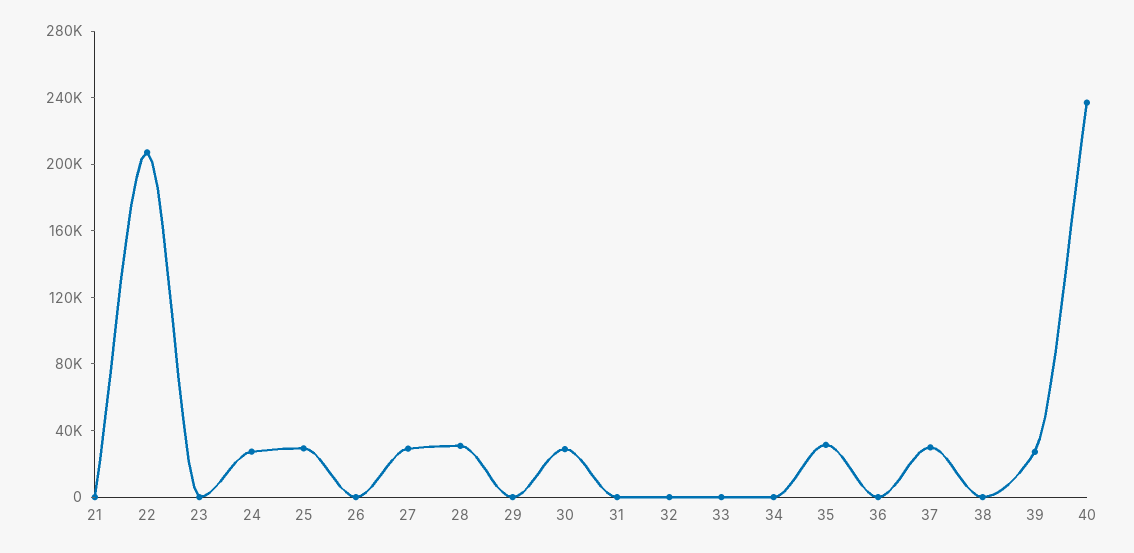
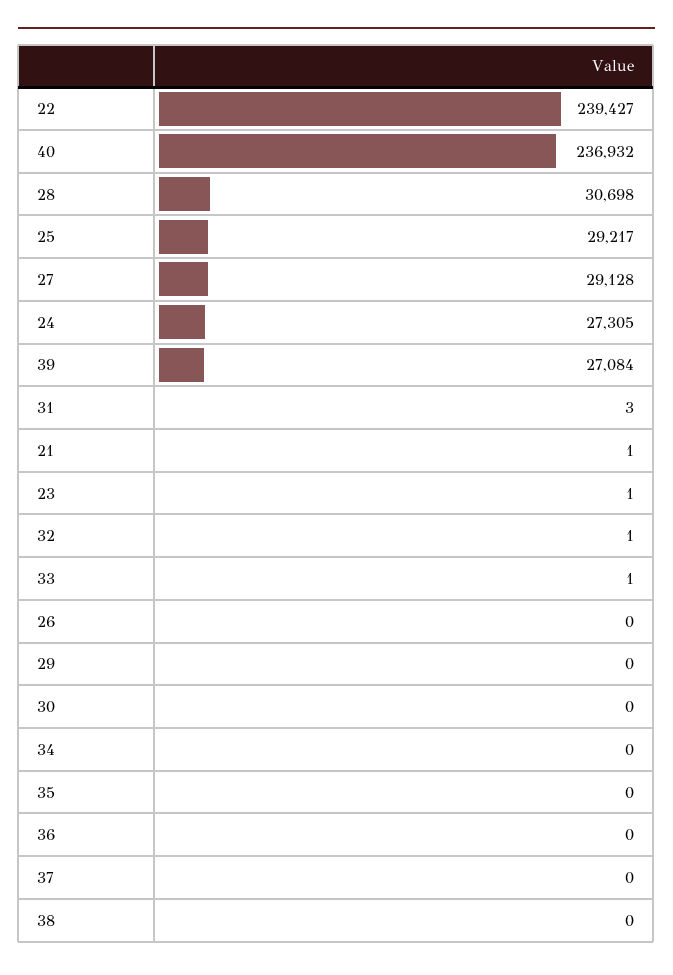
  {
    "21": 1,
-   "22": 210000,
+   "22": 239427,
    "23": 1,
    "24": 27305,
    "25": 29217,
    "26": 0,
    "27": 29128,
    "28": 30698,
    "29": 0,
-   "30": 30000,
+   "30": 0,
    "31": 3,
    "32": 1,
    "33": 1,
    "34": 0,
-   "35": 30000,
+   "35": 0,
    "36": 0,
-   "37": 30000,
+   "37": 0,
    "38": 0,
    "39": 27084,
    "40": 236932
  }

